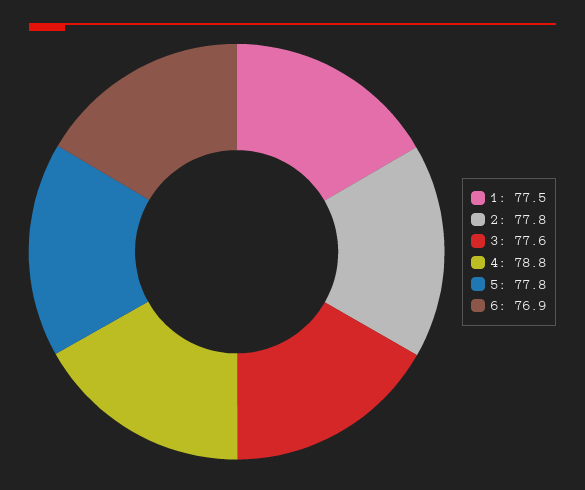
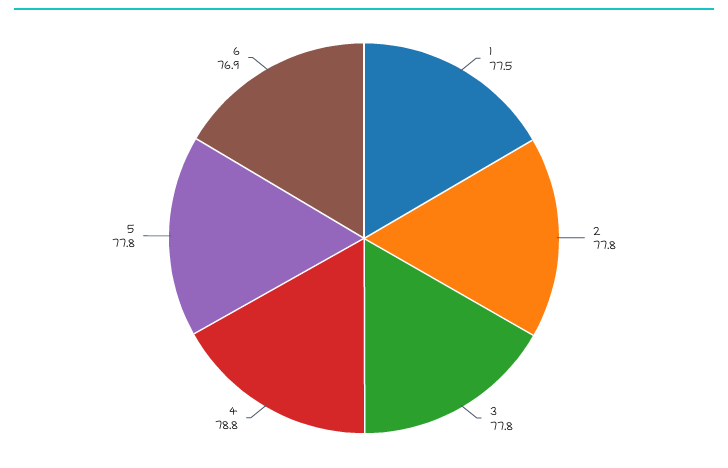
  {
    "1": 77.5,
    "2": 77.8,
-   "3": 77.6,
+   "3": 77.8,
    "4": 78.8,
    "5": 77.8,
    "6": 76.9
  }

